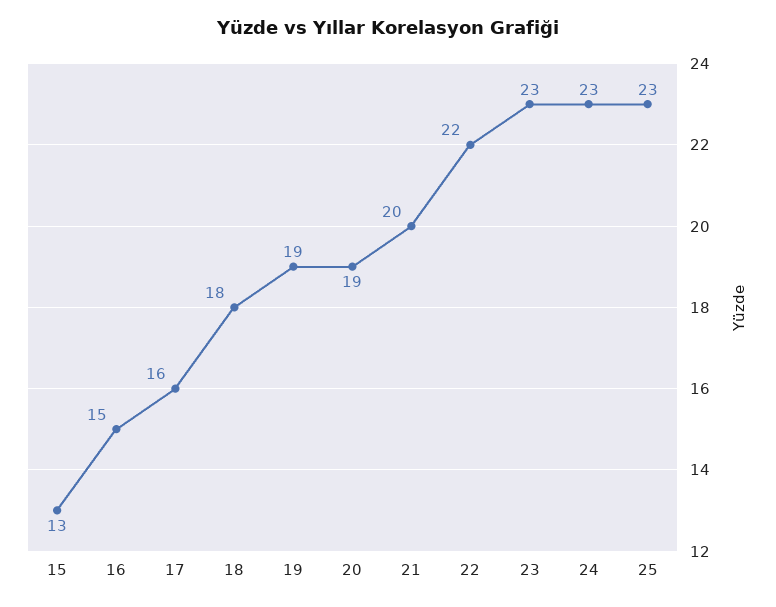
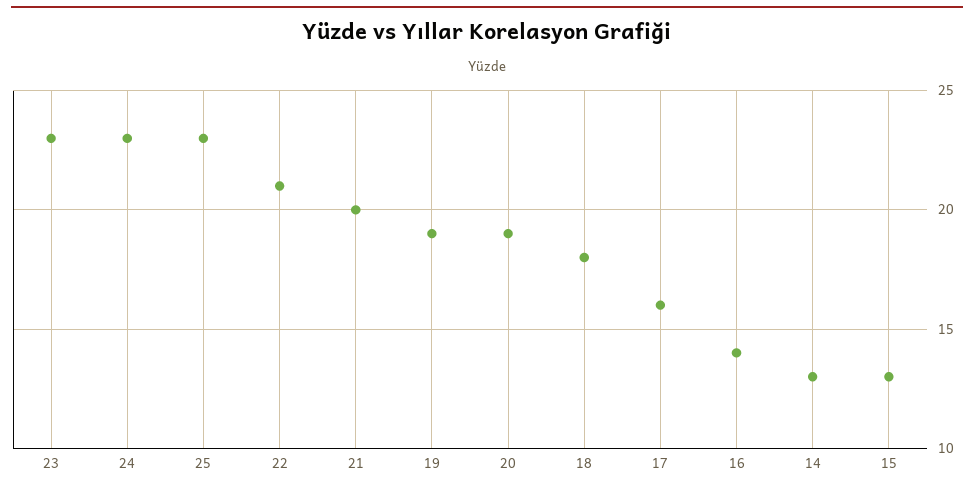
  {
    "15": 13,
-   "16": 15,
+   "16": 14,
    "17": 16,
    "18": 18,
    "19": 19,
    "20": 19,
    "21": 20,
-   "22": 22,
+   "22": 21,
    "23": 23,
    "24": 23,
-   "25": 23
+   "25": 23,
+   "14": 13
  }

